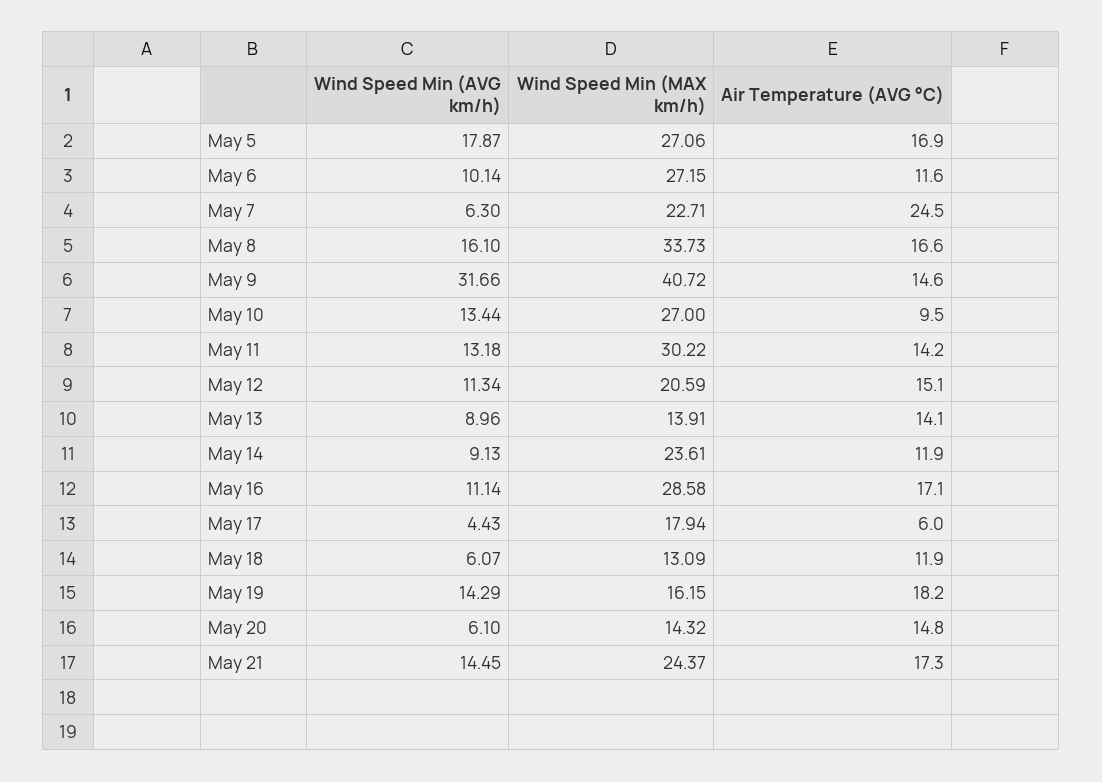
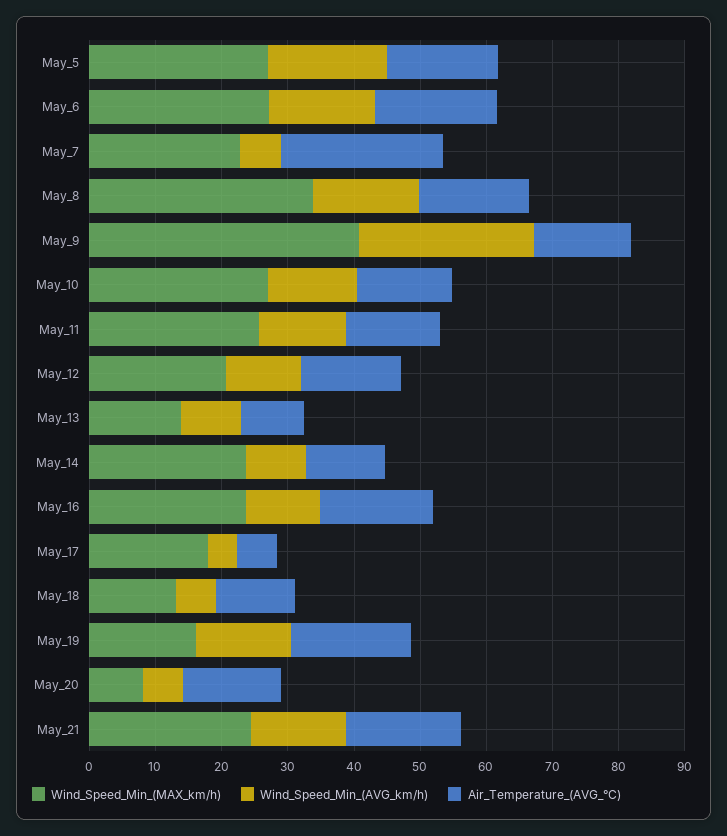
  {
    "Wind Speed Min (AVG km/h)": {
      "May 5": 17.87,
-     "May 6": 10.14,
+     "May 6": 16,
      "May 7": 6.3,
      "May 8": 16.1,
-     "May 9": 31.66,
+     "May 9": 26,
      "May 10": 13.44,
      "May 11": 13.18,
      "May 12": 11.34,
      "May 13": 8.96,
      "May 14": 9.13,
      "May 16": 11.14,
      "May 17": 4.43,
      "May 18": 6.07,
      "May 19": 14.29,
      "May 20": 6.1,
      "May 21": 14.45
    },
    "Wind Speed Min (MAX km/h)": {
      "May 5": 27.06,
      "May 6": 27.15,
      "May 7": 22.71,
      "May 8": 33.73,
      "May 9": 40.72,
      "May 10": 27,
-     "May 11": 30.22,
+     "May 11": 26,
      "May 12": 20.59,
      "May 13": 13.91,
      "May 14": 23.61,
-     "May 16": 28.58,
+     "May 16": 24,
      "May 17": 17.94,
      "May 18": 13.09,
      "May 19": 16.15,
-     "May 20": 14.32,
+     "May 20": 8,
      "May 21": 24.37
    },
    "Air Temperature (AVG °C)": {
      "May 5": 16.9,
-     "May 6": 11.6,
+     "May 6": 18,
      "May 7": 24.5,
      "May 8": 16.6,
      "May 9": 14.6,
-     "May 10": 9.5,
+     "May 10": 14,
      "May 11": 14.2,
      "May 12": 15.1,
-     "May 13": 14.1,
+     "May 13": 10,
      "May 14": 11.9,
      "May 16": 17.1,
      "May 17": 6,
      "May 18": 11.9,
      "May 19": 18.2,
      "May 20": 14.8,
      "May 21": 17.3
    }
  }

